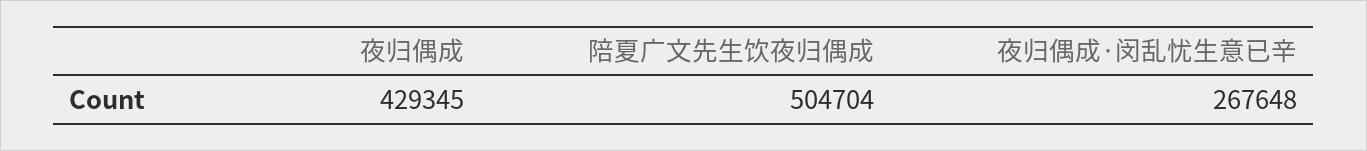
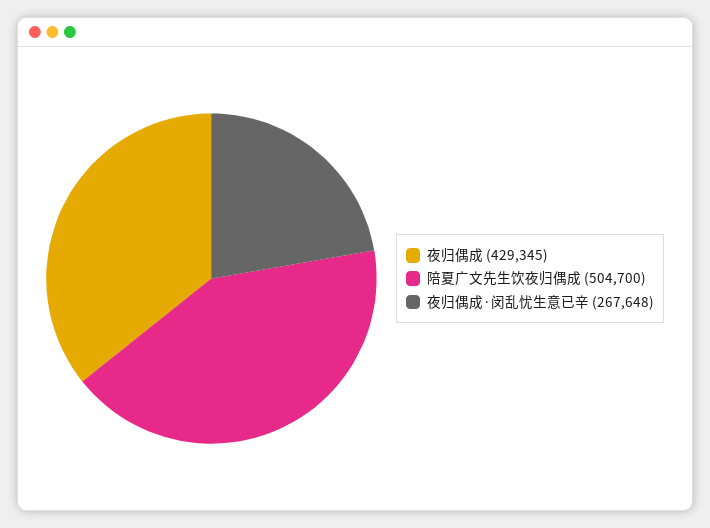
  {
    "夜归偶成": 429345,
-   "陪夏广文先生饮夜归偶成": 504704,
+   "陪夏广文先生饮夜归偶成": 504700,
    "夜归偶成·闵乱忧生意已辛": 267648
  }

